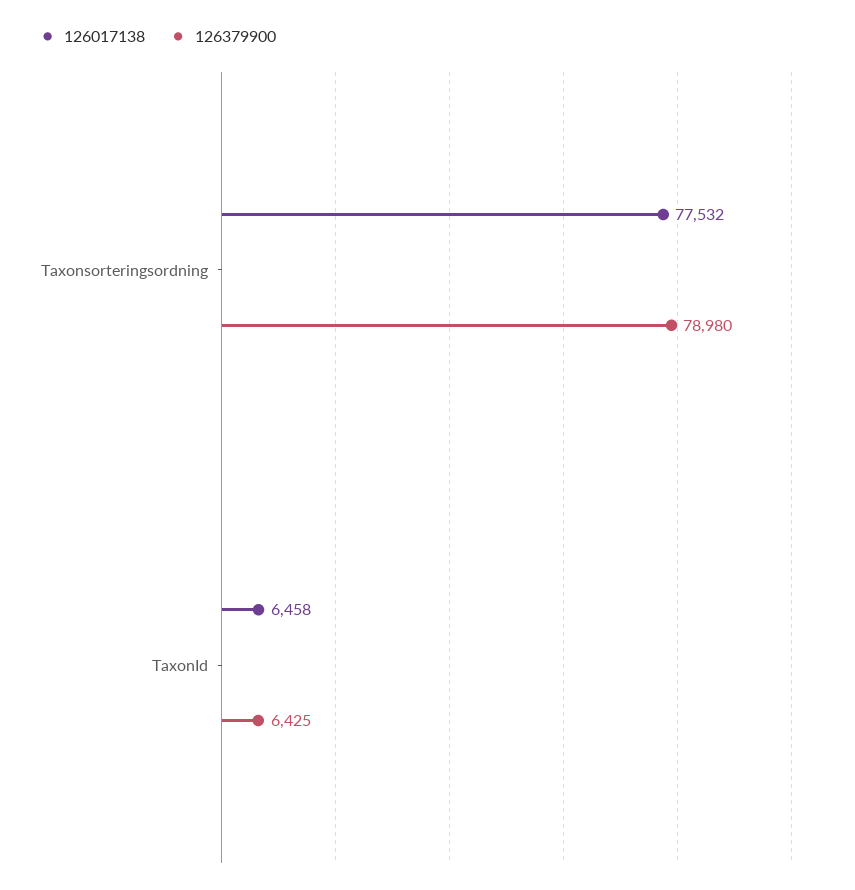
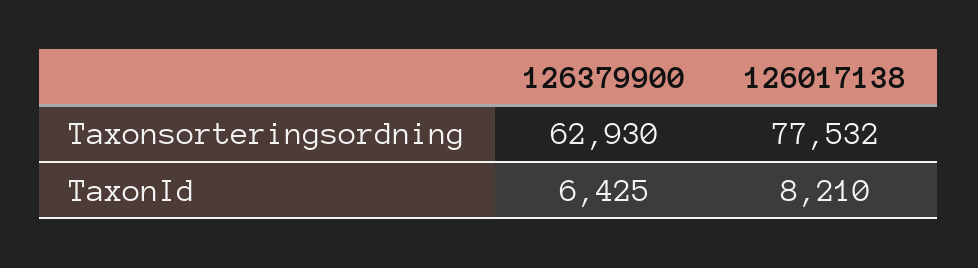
  {
    "126017138": {
      "Taxonsorteringsordning": 77532,
-     "TaxonId": 6458
+     "TaxonId": 8210
    },
    "126379900": {
-     "Taxonsorteringsordning": 78980,
+     "Taxonsorteringsordning": 62930,
      "TaxonId": 6425
    }
  }

